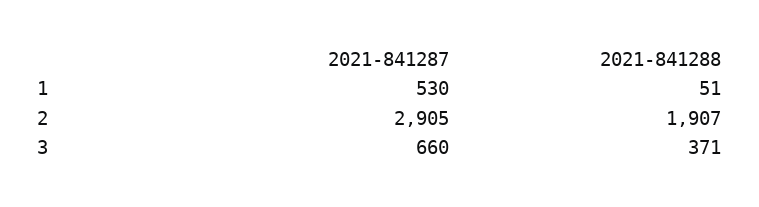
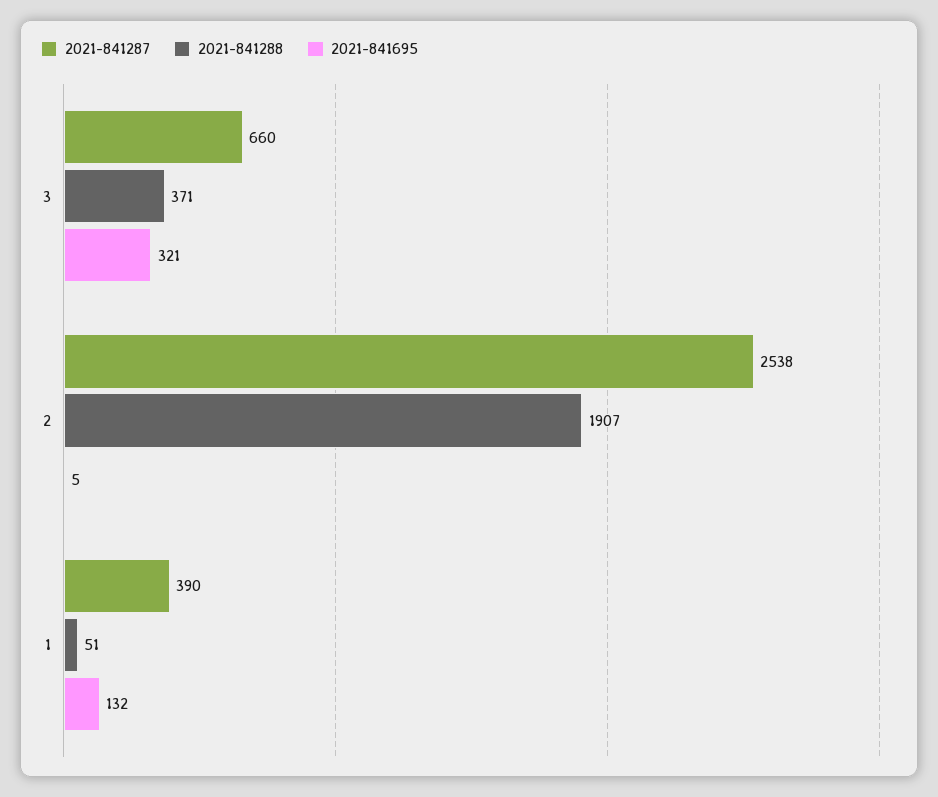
  {
    "2021-841287": {
-     "1": 530,
+     "1": 390,
-     "2": 2905,
+     "2": 2538,
      "3": 660
    },
    "2021-841288": {
      "1": 51,
      "2": 1907,
      "3": 371
-   }
+   },
+   "2021-841695": {
+     "3": 321,
+     "2": 5,
+     "1": 132
+   }
  }

